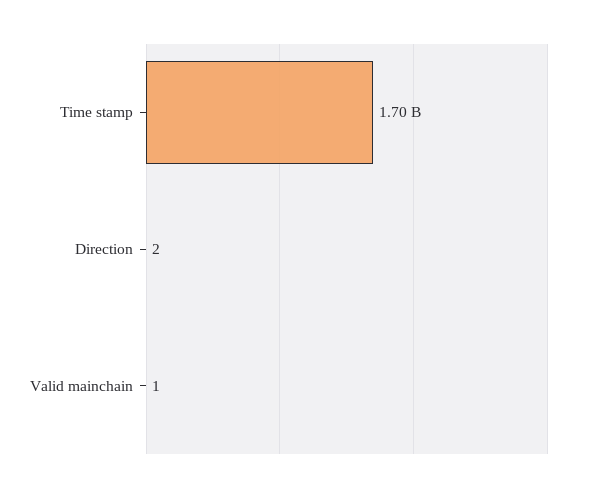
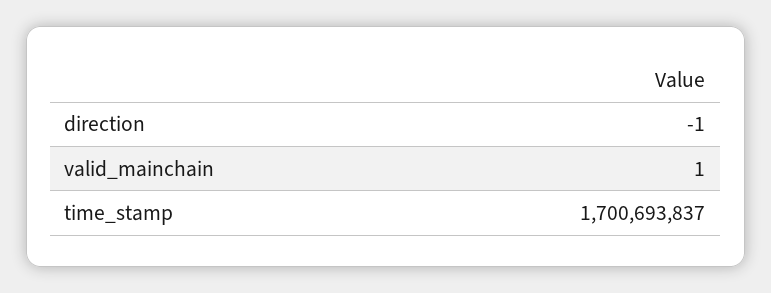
  {
    "Time stamp": 1700693837,
-   "Direction": 2,
+   "Direction": -1,
    "Valid mainchain": 1
  }

